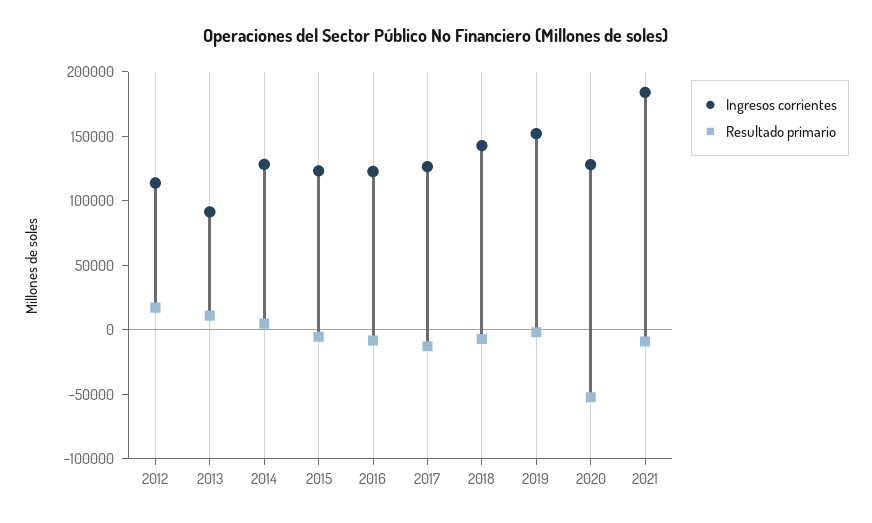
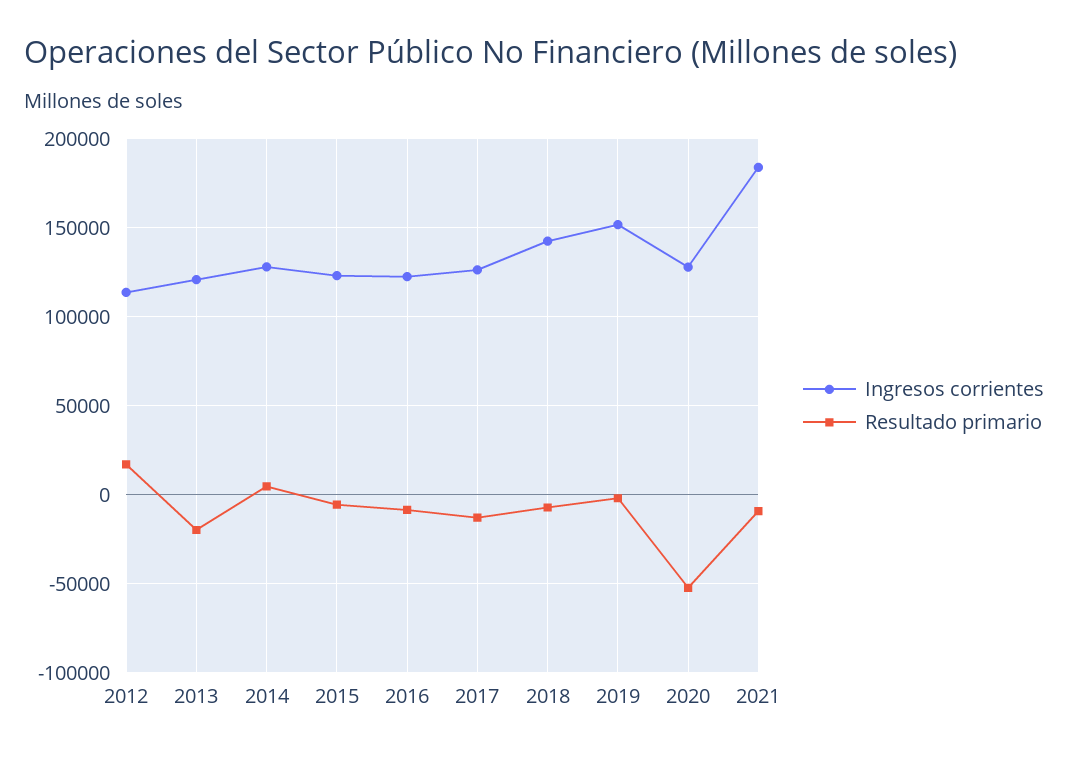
  {
    "Ingresos corrientes": {
      "2012": 115000,
-     "2013": 90000,
+     "2013": 120000,
      "2014": 130000,
      "2015": 125000,
      "2016": 125000,
      "2017": 125000,
      "2018": 145000,
      "2019": 150000,
      "2020": 130000,
      "2021": 185000
    },
    "Resultado primario": {
      "2012": 15000,
-     "2013": 10000,
+     "2013": -20000,
      "2014": 5000,
      "2015": -5000,
      "2016": -10000,
      "2017": -15000,
      "2018": -5000,
      "2019": 0,
      "2020": -50000,
      "2021": -10000
    }
  }

